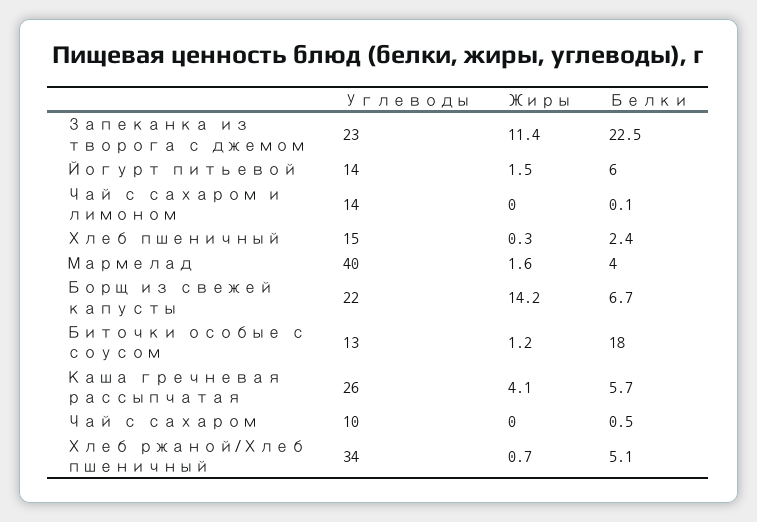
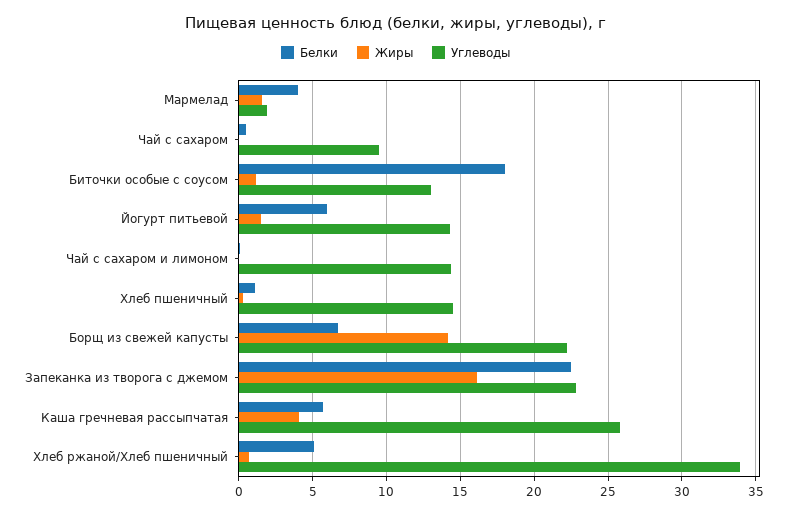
  {
    "Углеводы": {
      "Запеканка из творога с джемом": 23,
      "Йогурт питьевой": 14,
      "Чай с сахаром и лимоном": 14,
      "Хлеб пшеничный": 15,
-     "Мармелад": 40,
+     "Мармелад": 2,
      "Борщ из свежей капусты": 22,
      "Биточки особые с соусом": 13,
      "Каша гречневая рассыпчатая": 26,
      "Чай с сахаром": 10,
      "Хлеб ржаной/Хлеб пшеничный": 34
    },
    "Жиры": {
-     "Запеканка из творога с джемом": 11.4,
+     "Запеканка из творога с джемом": 16,
      "Йогурт питьевой": 1.5,
      "Чай с сахаром и лимоном": 0,
      "Хлеб пшеничный": 0.3,
      "Мармелад": 1.6,
      "Борщ из свежей капусты": 14.2,
      "Биточки особые с соусом": 1.2,
      "Каша гречневая рассыпчатая": 4.1,
      "Чай с сахаром": 0,
      "Хлеб ржаной/Хлеб пшеничный": 0.7
    },
    "Белки": {
      "Запеканка из творога с джемом": 22.5,
      "Йогурт питьевой": 6,
      "Чай с сахаром и лимоном": 0.1,
-     "Хлеб пшеничный": 2.4,
+     "Хлеб пшеничный": 1,
      "Мармелад": 4,
      "Борщ из свежей капусты": 6.7,
      "Биточки особые с соусом": 18,
      "Каша гречневая рассыпчатая": 5.7,
      "Чай с сахаром": 0.5,
      "Хлеб ржаной/Хлеб пшеничный": 5.1
    }
  }

